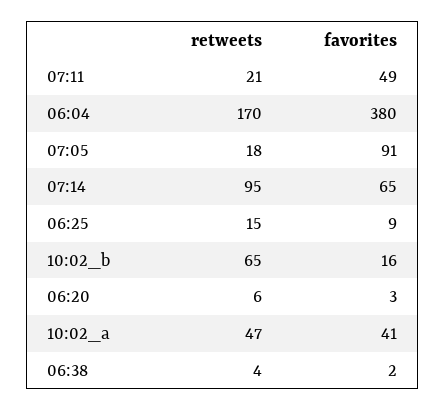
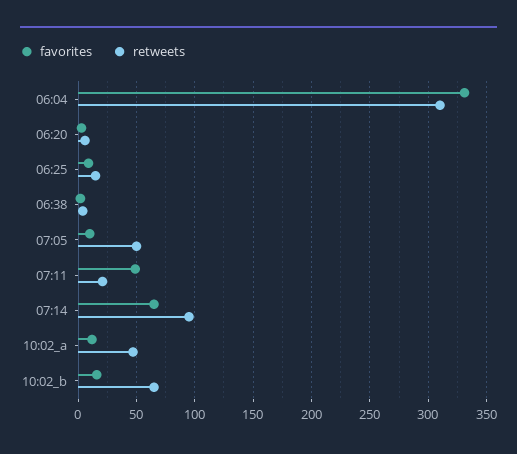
  {
    "retweets": {
      "07:11": 21,
-     "06:04": 170,
+     "06:04": 310,
-     "07:05": 18,
+     "07:05": 50,
      "07:14": 95,
      "06:25": 15,
      "10:02_b": 65,
      "06:20": 6,
      "10:02_a": 47,
      "06:38": 4
    },
    "favorites": {
      "07:11": 49,
-     "06:04": 380,
+     "06:04": 330,
-     "07:05": 91,
+     "07:05": 10,
      "07:14": 65,
      "06:25": 9,
      "10:02_b": 16,
      "06:20": 3,
-     "10:02_a": 41,
+     "10:02_a": 10,
      "06:38": 2
    }
  }

